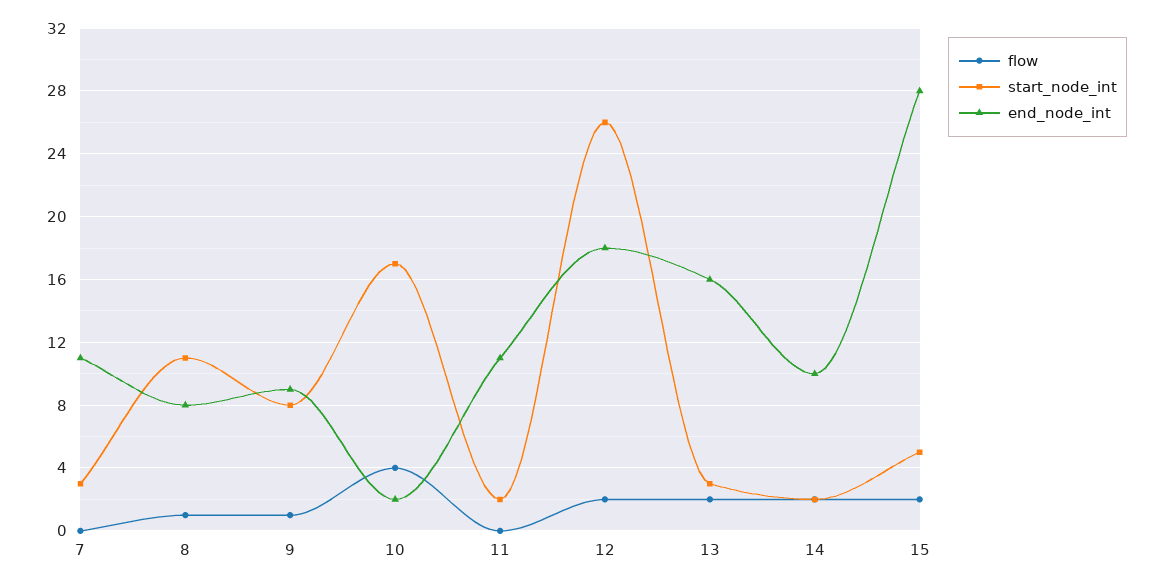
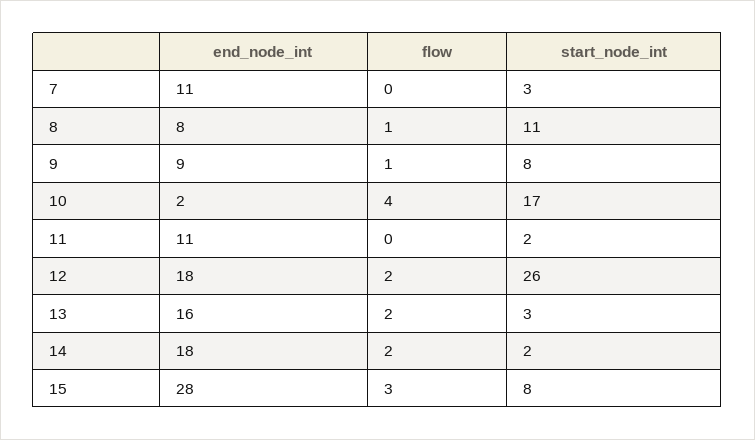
  {
    "flow": {
      "7": 0,
      "8": 1,
      "9": 1,
      "10": 4,
      "11": 0,
      "12": 2,
      "13": 2,
      "14": 2,
-     "15": 2
+     "15": 3
    },
    "start_node_int": {
      "7": 3,
      "8": 11,
      "9": 8,
      "10": 17,
      "11": 2,
      "12": 26,
      "13": 3,
      "14": 2,
-     "15": 5
+     "15": 8
    },
    "end_node_int": {
      "7": 11,
      "8": 8,
      "9": 9,
      "10": 2,
      "11": 11,
      "12": 18,
      "13": 16,
-     "14": 10,
+     "14": 18,
      "15": 28
    }
  }

